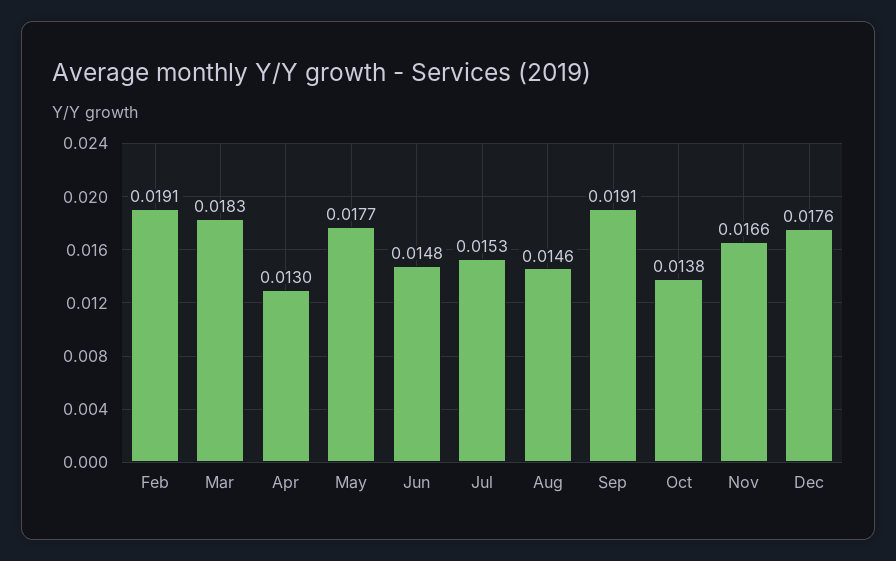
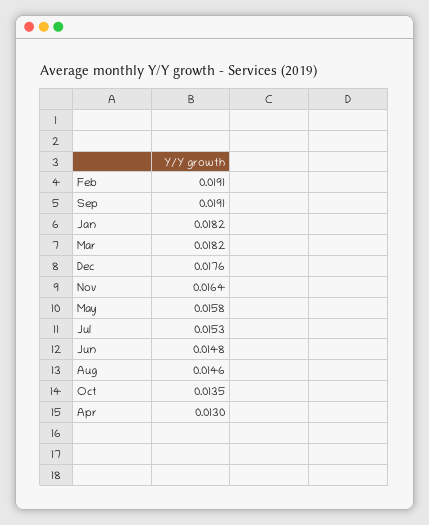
  {
    "Feb": 0.0191,
-   "Mar": 0.0183,
+   "Mar": 0.0182,
    "Apr": 0.013,
-   "May": 0.0177,
+   "May": 0.0158,
    "Jun": 0.0148,
    "Jul": 0.0153,
    "Aug": 0.0146,
    "Sep": 0.0191,
-   "Oct": 0.0138,
+   "Oct": 0.0135,
-   "Nov": 0.0166,
+   "Nov": 0.0164,
-   "Dec": 0.0176
+   "Dec": 0.0176,
+   "Jan": 0.0182
  }

